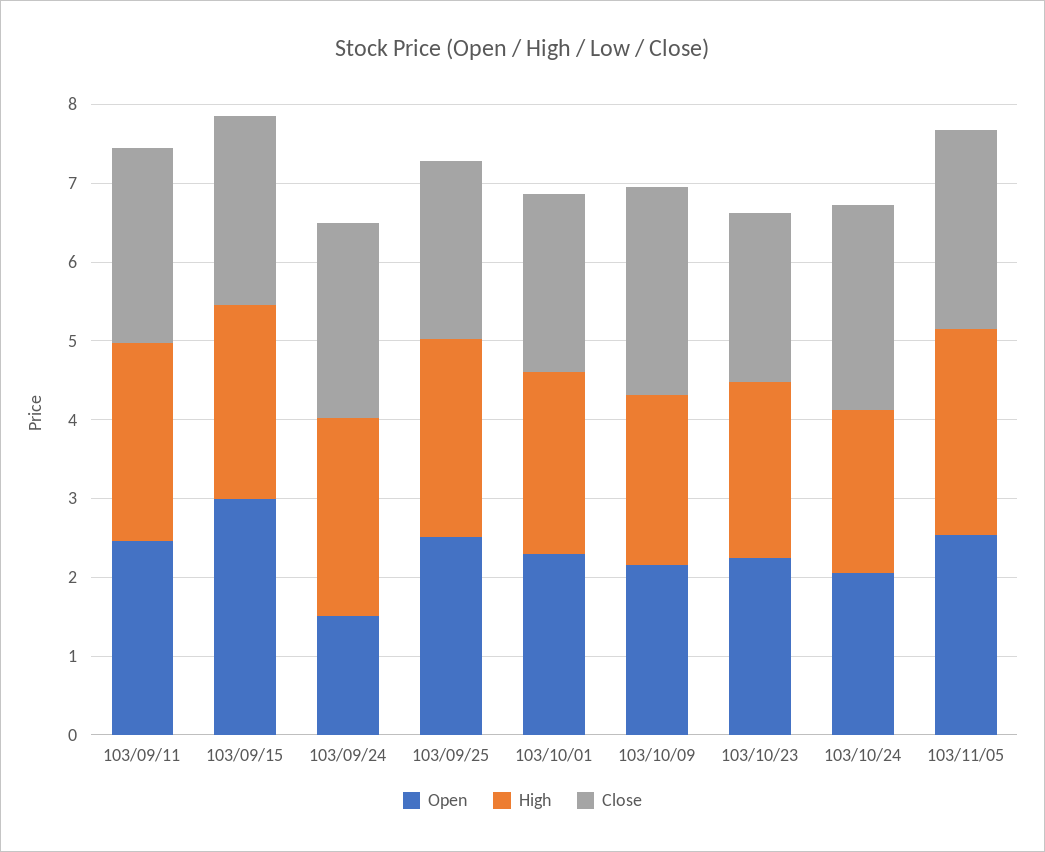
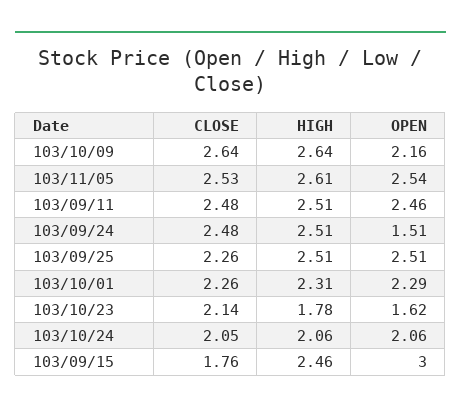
  {
    "Open": {
      "103/09/11": 2.46,
      "103/09/15": 3,
      "103/09/24": 1.51,
      "103/09/25": 2.51,
      "103/10/01": 2.29,
      "103/10/09": 2.16,
-     "103/10/23": 2.2,
+     "103/10/23": 1.62,
      "103/10/24": 2.06,
      "103/11/05": 2.54
    },
    "High": {
      "103/09/11": 2.51,
      "103/09/15": 2.46,
      "103/09/24": 2.51,
      "103/09/25": 2.51,
      "103/10/01": 2.31,
-     "103/10/09": 2.2,
+     "103/10/09": 2.64,
-     "103/10/23": 2.2,
+     "103/10/23": 1.78,
      "103/10/24": 2.06,
      "103/11/05": 2.61
    },
    "Close": {
      "103/09/11": 2.48,
-     "103/09/15": 2.4,
+     "103/09/15": 1.76,
      "103/09/24": 2.48,
      "103/09/25": 2.26,
      "103/10/01": 2.26,
      "103/10/09": 2.64,
      "103/10/23": 2.14,
-     "103/10/24": 2.6,
+     "103/10/24": 2.05,
      "103/11/05": 2.53
    }
  }

